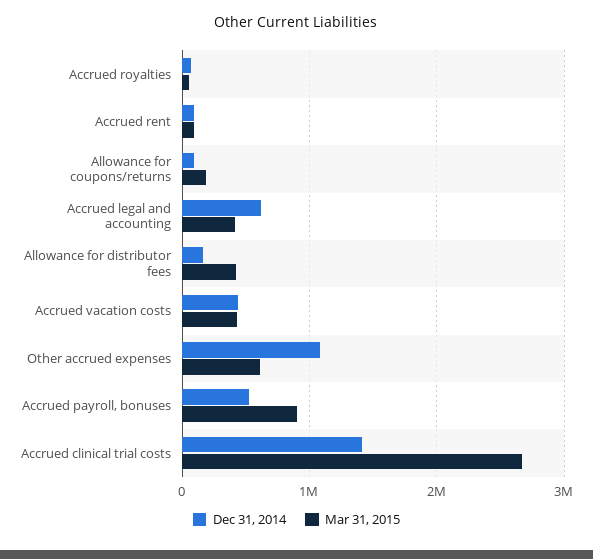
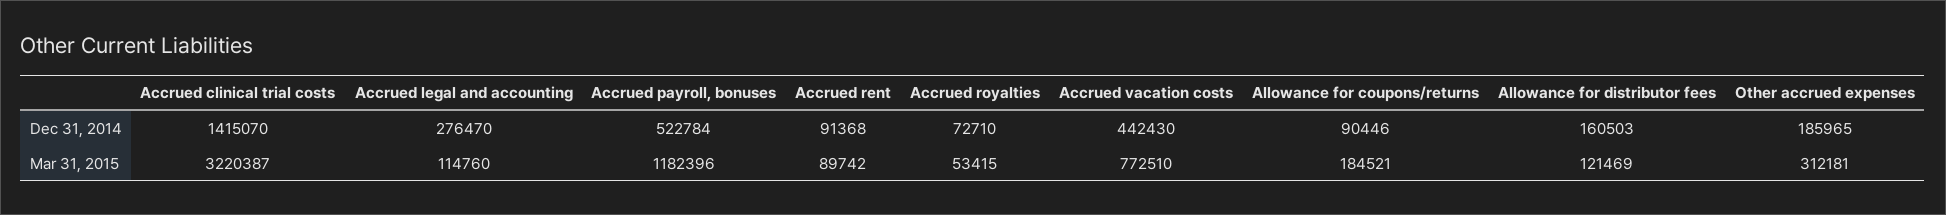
  {
    "Dec 31, 2014": {
      "Accrued royalties": 72710,
      "Accrued rent": 91368,
      "Allowance for coupons/returns": 90446,
-     "Accrued legal and accounting": 600000,
+     "Accrued legal and accounting": 276470,
      "Allowance for distributor fees": 160503,
      "Accrued vacation costs": 442430,
-     "Other accrued expenses": 1100000,
+     "Other accrued expenses": 185965,
      "Accrued payroll, bonuses": 522784,
      "Accrued clinical trial costs": 1415070
    },
    "Mar 31, 2015": {
      "Accrued royalties": 53415,
      "Accrued rent": 89742,
      "Allowance for coupons/returns": 184521,
-     "Accrued legal and accounting": 400000,
+     "Accrued legal and accounting": 114760,
-     "Allowance for distributor fees": 400000,
+     "Allowance for distributor fees": 121469,
-     "Accrued vacation costs": 400000,
+     "Accrued vacation costs": 772510,
-     "Other accrued expenses": 600000,
+     "Other accrued expenses": 312181,
-     "Accrued payroll, bonuses": 900000,
+     "Accrued payroll, bonuses": 1182396,
-     "Accrued clinical trial costs": 2700000
+     "Accrued clinical trial costs": 3220387
    }
  }

